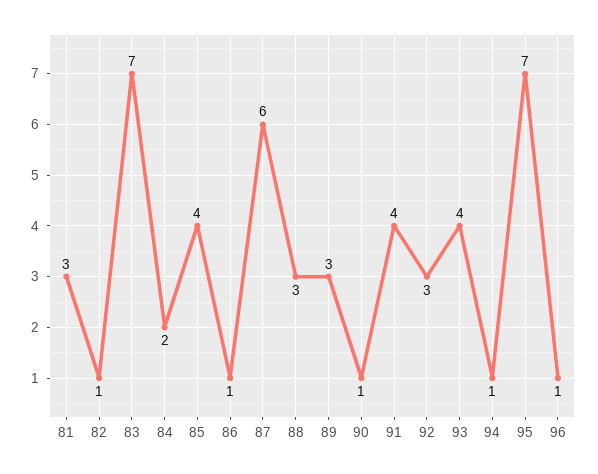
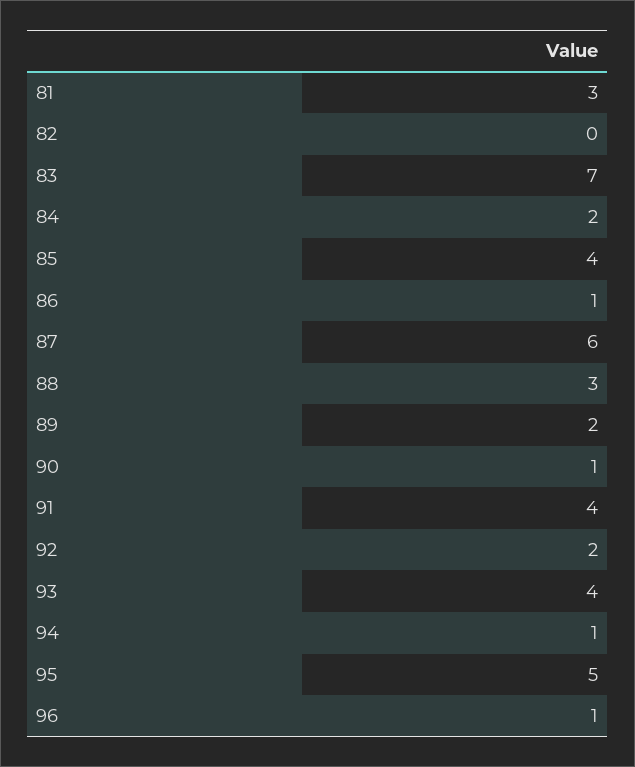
  {
    "81": 3,
-   "82": 1,
+   "82": 0,
    "83": 7,
    "84": 2,
    "85": 4,
    "86": 1,
    "87": 6,
    "88": 3,
-   "89": 3,
+   "89": 2,
    "90": 1,
    "91": 4,
-   "92": 3,
+   "92": 2,
    "93": 4,
    "94": 1,
-   "95": 7,
+   "95": 5,
    "96": 1
  }

